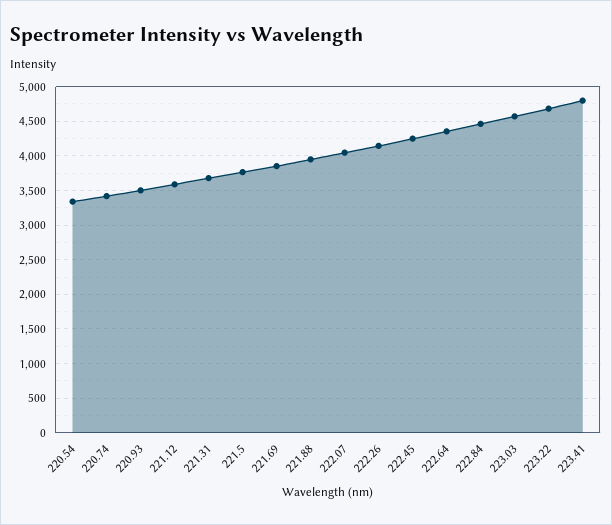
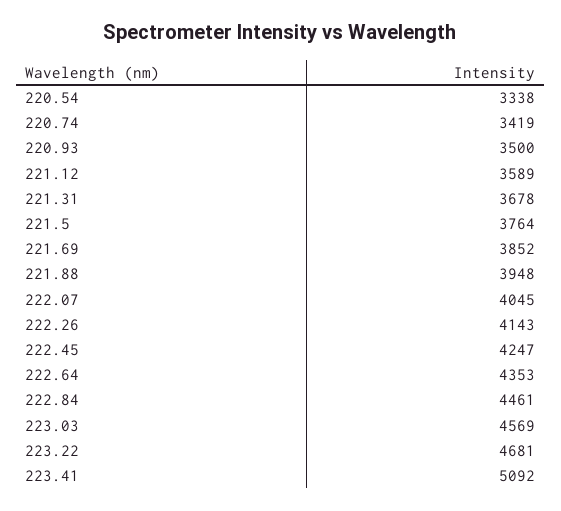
  {
    "220.54": 3338,
    "220.74": 3419,
    "220.93": 3500,
    "221.12": 3589,
    "221.31": 3678,
    "221.5": 3764,
    "221.69": 3852,
    "221.88": 3948,
    "222.07": 4045,
    "222.26": 4143,
    "222.45": 4247,
    "222.64": 4353,
    "222.84": 4461,
    "223.03": 4569,
    "223.22": 4681,
-   "223.41": 4800
+   "223.41": 5092
  }

